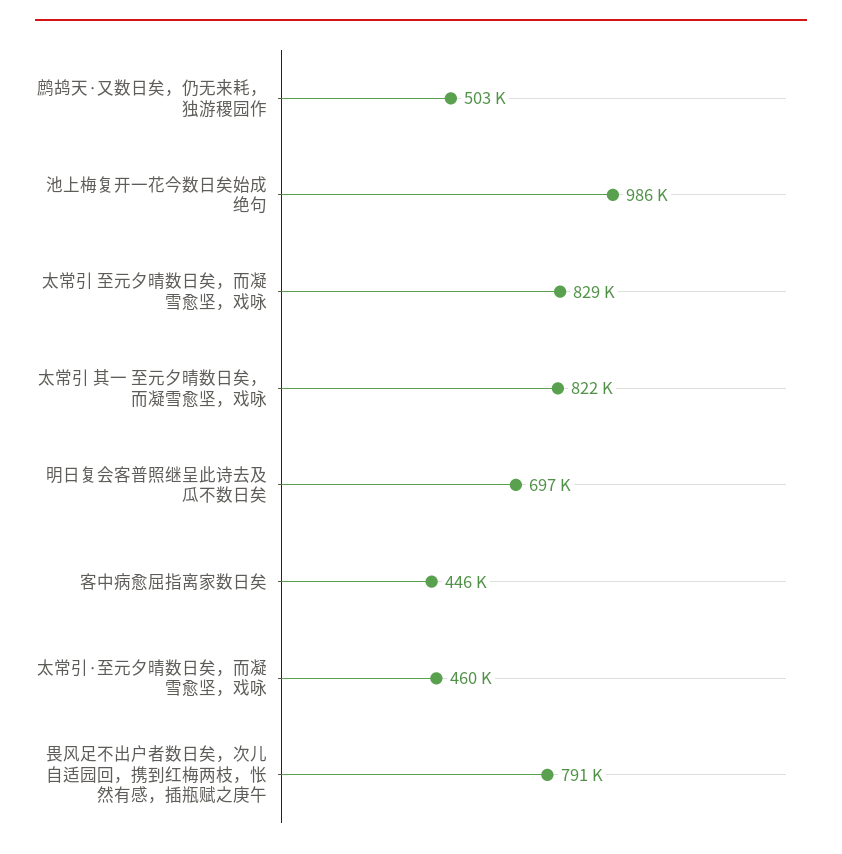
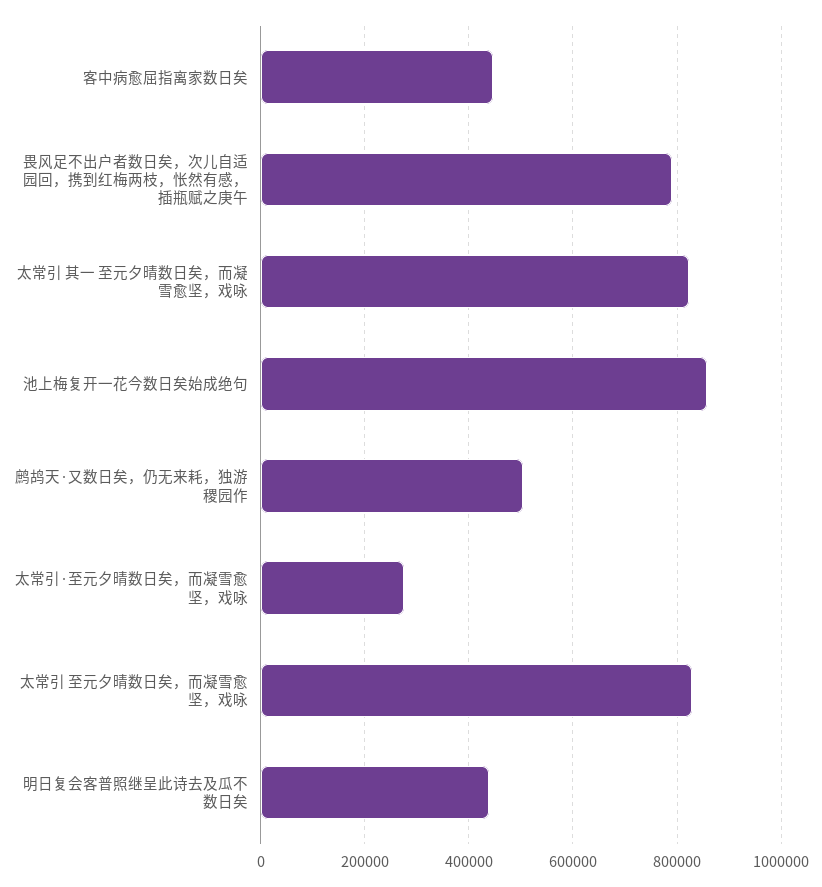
  {
    "鹧鸪天·又数日矣，仍无来耗，独游稷园作": 503000,
-   "池上梅复开一花今数日矣始成绝句": 986000,
+   "池上梅复开一花今数日矣始成绝句": 860000,
    "太常引 至元夕晴数日矣，而凝雪愈坚，戏咏": 829000,
    "太常引 其一 至元夕晴数日矣，而凝雪愈坚，戏咏": 822000,
-   "明日复会客普照继呈此诗去及瓜不数日矣": 697000,
+   "明日复会客普照继呈此诗去及瓜不数日矣": 440000,
    "客中病愈屈指离家数日矣": 446000,
-   "太常引·至元夕晴数日矣，而凝雪愈坚，戏咏": 460000,
+   "太常引·至元夕晴数日矣，而凝雪愈坚，戏咏": 280000,
    "畏风足不出户者数日矣，次儿自适园回，携到红梅两枝，怅然有感，插瓶赋之庚午": 791000
  }

